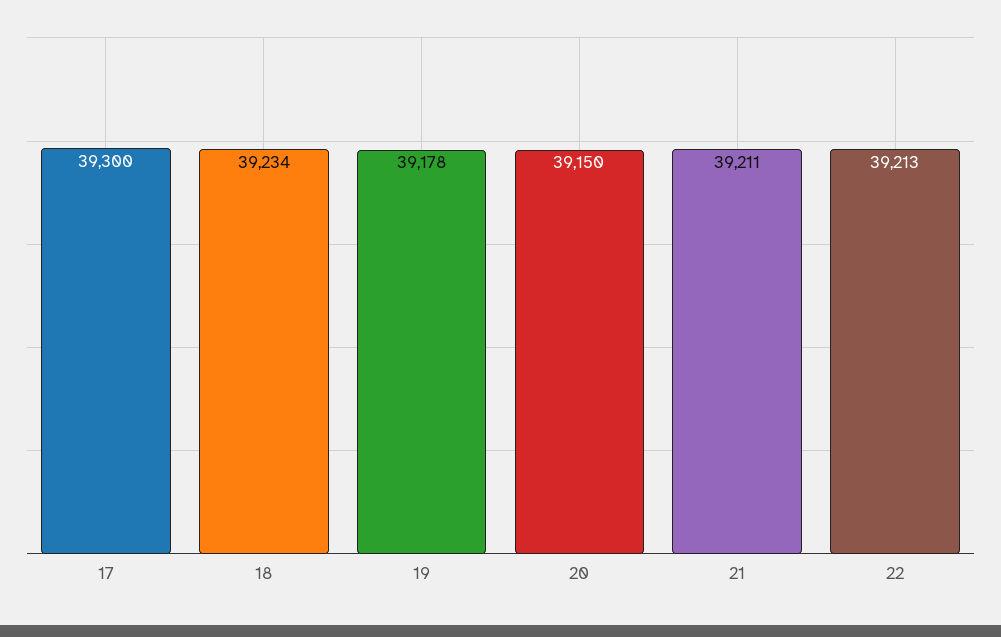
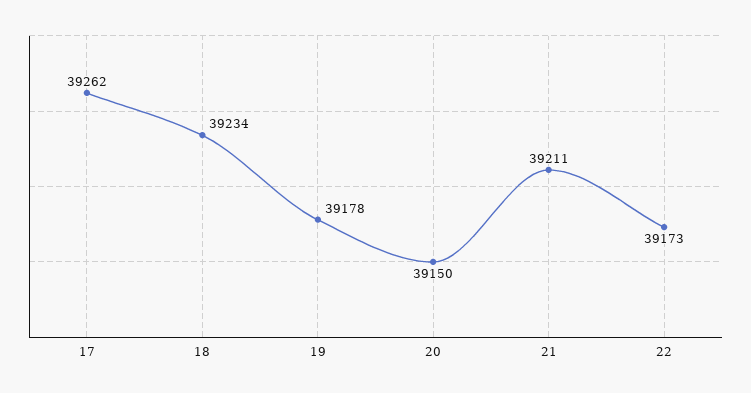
  {
-   "17": 39300,
+   "17": 39262,
    "18": 39234,
    "19": 39178,
    "20": 39150,
    "21": 39211,
-   "22": 39213
+   "22": 39173
  }

